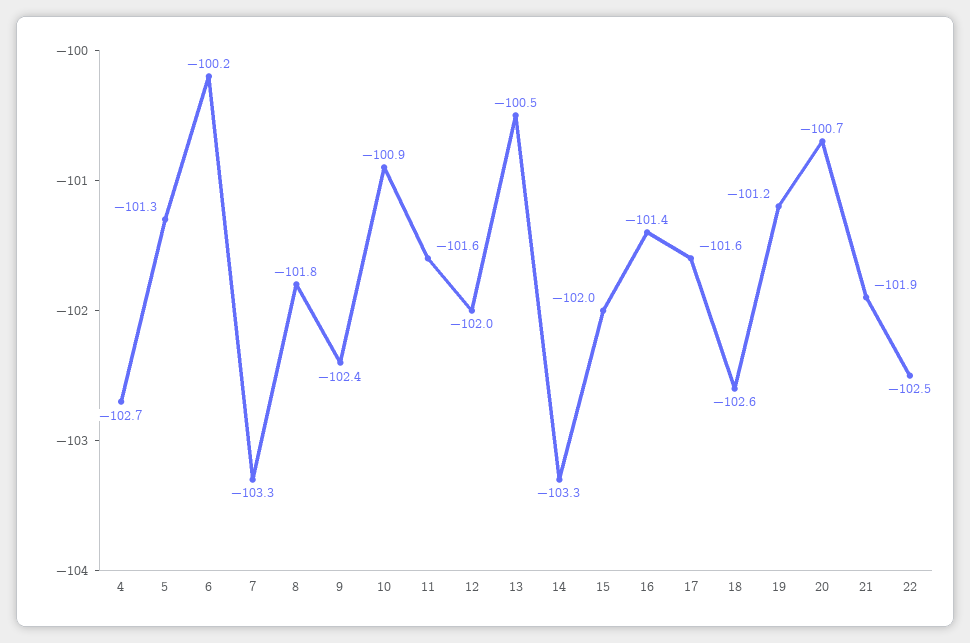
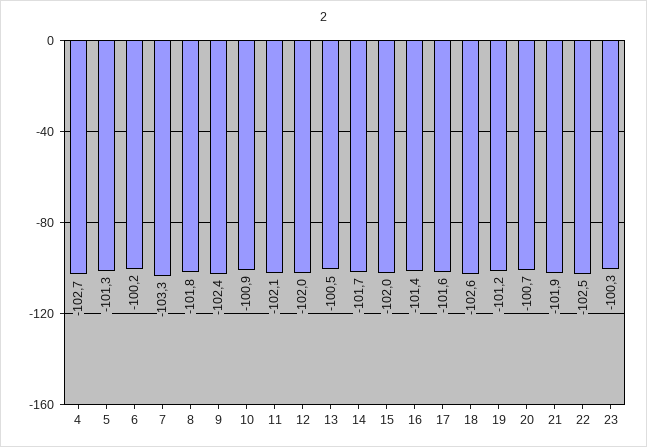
  {
    "4": -102.7,
    "5": -101.3,
    "6": -100.2,
    "7": -103.3,
    "8": -101.8,
    "9": -102.4,
    "10": -100.9,
-   "11": -101.6,
+   "11": -102.1,
    "12": -102,
    "13": -100.5,
-   "14": -103.3,
+   "14": -101.7,
    "15": -102,
    "16": -101.4,
    "17": -101.6,
    "18": -102.6,
    "19": -101.2,
    "20": -100.7,
    "21": -101.9,
-   "22": -102.5
+   "22": -102.5,
+   "23": -100.3
  }

